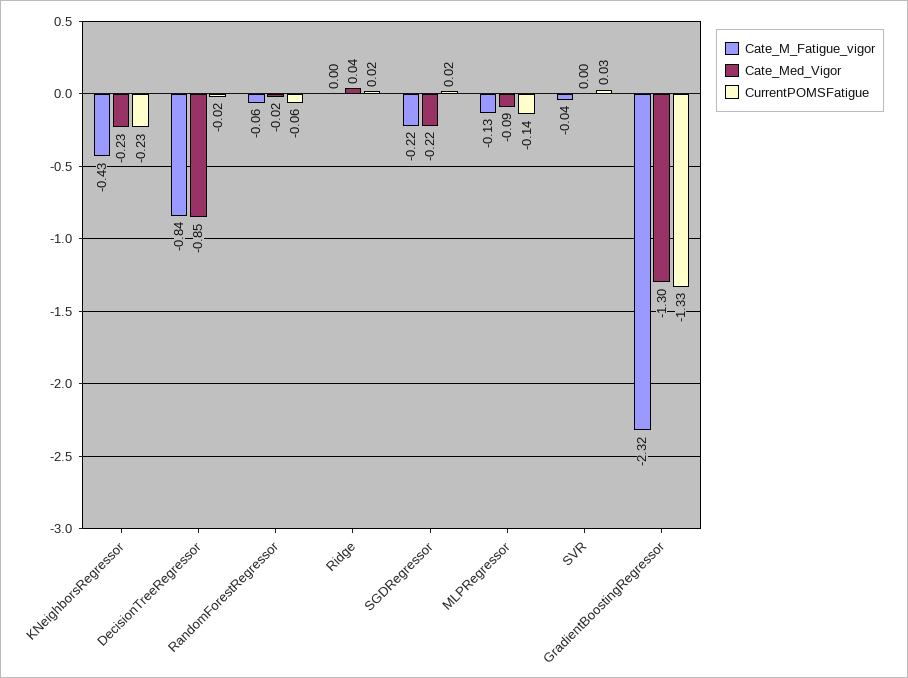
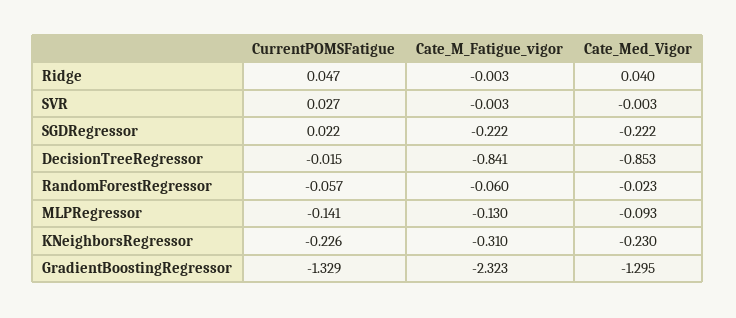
  {
    "Cate_M_Fatigue_vigor": {
-     "KNeighborsRegressor": -0.43,
+     "KNeighborsRegressor": -0.31,
      "DecisionTreeRegressor": -0.841,
      "RandomForestRegressor": -0.06,
      "Ridge": -0.003,
      "SGDRegressor": -0.222,
      "MLPRegressor": -0.13,
-     "SVR": -0.04,
+     "SVR": -0.003,
      "GradientBoostingRegressor": -2.323
    },
    "Cate_Med_Vigor": {
      "KNeighborsRegressor": -0.23,
      "DecisionTreeRegressor": -0.853,
      "RandomForestRegressor": -0.023,
      "Ridge": 0.04,
      "SGDRegressor": -0.222,
      "MLPRegressor": -0.093,
      "SVR": -0.003,
      "GradientBoostingRegressor": -1.295
    },
    "CurrentPOMSFatigue": {
      "KNeighborsRegressor": -0.226,
      "DecisionTreeRegressor": -0.015,
      "RandomForestRegressor": -0.057,
-     "Ridge": 0.02,
+     "Ridge": 0.047,
      "SGDRegressor": 0.022,
      "MLPRegressor": -0.141,
      "SVR": 0.027,
      "GradientBoostingRegressor": -1.329
    }
  }

